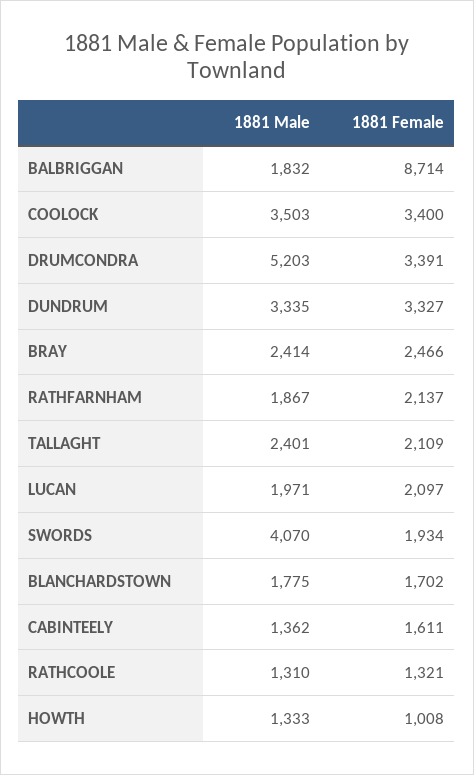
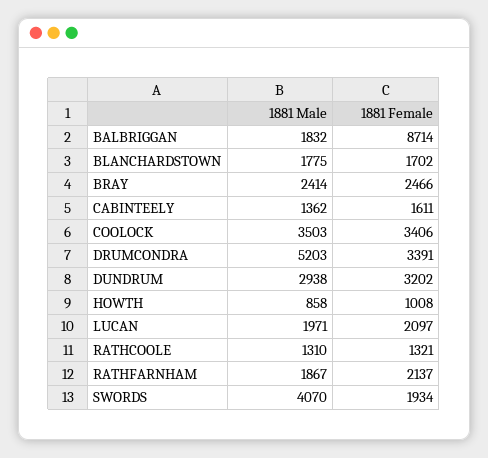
  {
    "1881 Male": {
      "BALBRIGGAN": 1832,
      "COOLOCK": 3503,
      "DRUMCONDRA": 5203,
-     "DUNDRUM": 3335,
+     "DUNDRUM": 2938,
      "BRAY": 2414,
      "RATHFARNHAM": 1867,
-     "TALLAGHT": 2401,
      "LUCAN": 1971,
      "SWORDS": 4070,
      "BLANCHARDSTOWN": 1775,
      "CABINTEELY": 1362,
      "RATHCOOLE": 1310,
-     "HOWTH": 1333
+     "HOWTH": 858
    },
    "1881 Female": {
      "BALBRIGGAN": 8714,
-     "COOLOCK": 3400,
+     "COOLOCK": 3406,
      "DRUMCONDRA": 3391,
-     "DUNDRUM": 3327,
+     "DUNDRUM": 3202,
      "BRAY": 2466,
      "RATHFARNHAM": 2137,
-     "TALLAGHT": 2109,
      "LUCAN": 2097,
      "SWORDS": 1934,
      "BLANCHARDSTOWN": 1702,
      "CABINTEELY": 1611,
      "RATHCOOLE": 1321,
      "HOWTH": 1008
    }
  }

